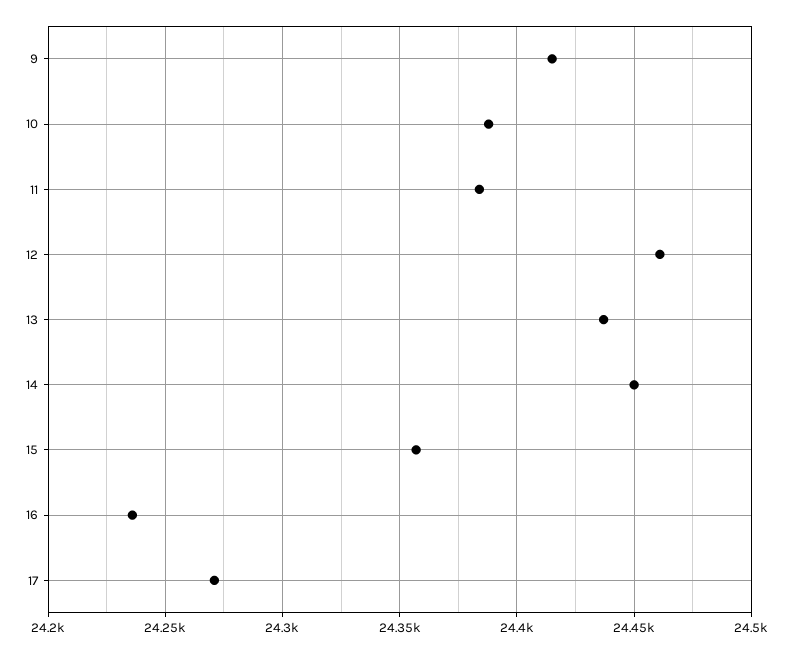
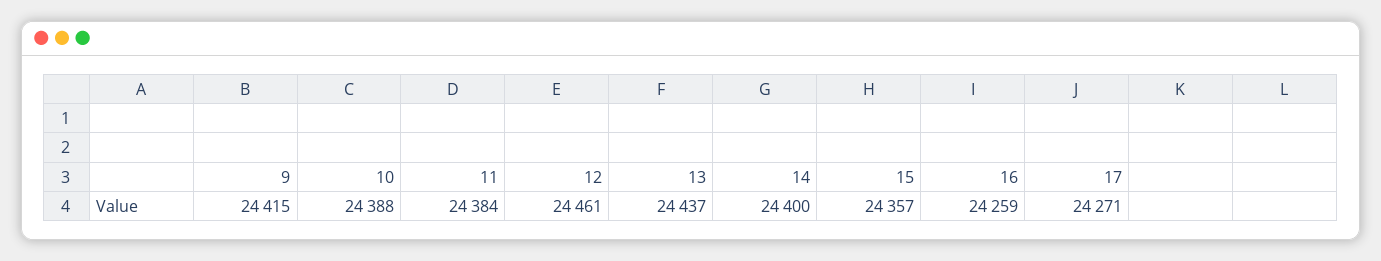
  {
    "9": 24415,
    "10": 24388,
    "11": 24384,
    "12": 24461,
    "13": 24437,
-   "14": 24450,
+   "14": 24400,
    "15": 24357,
-   "16": 24235,
+   "16": 24259,
    "17": 24271
  }

